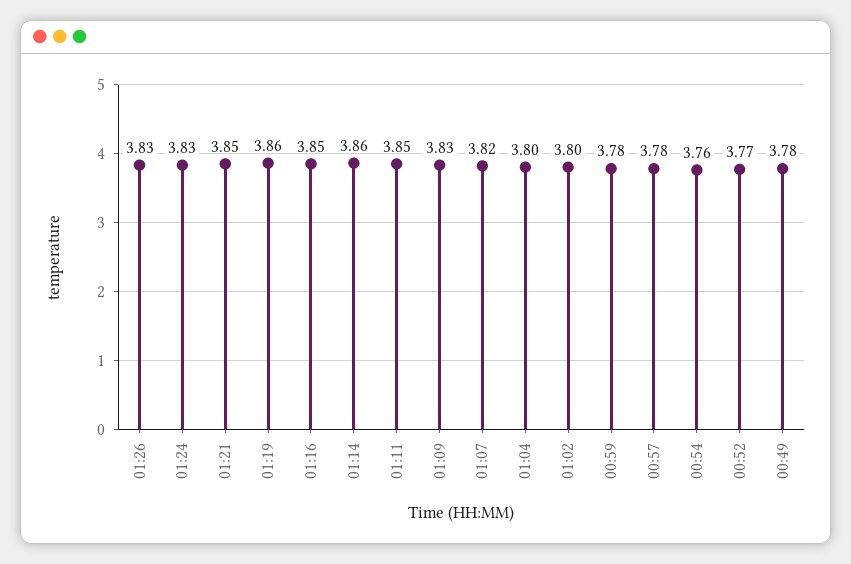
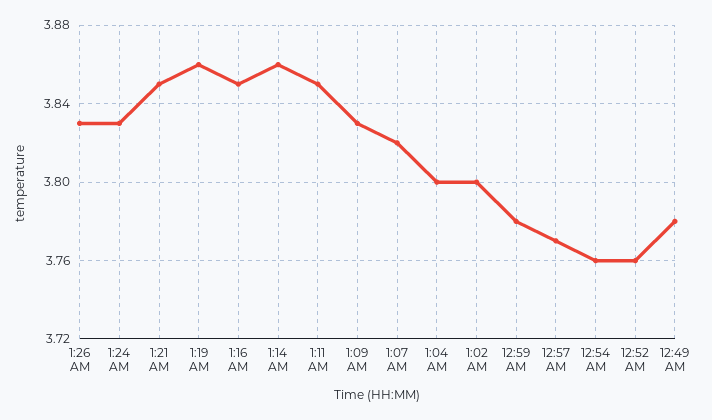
  {
    "01:26": 3.83,
    "01:24": 3.83,
    "01:21": 3.85,
    "01:19": 3.86,
    "01:16": 3.85,
    "01:14": 3.86,
    "01:11": 3.85,
    "01:09": 3.83,
    "01:07": 3.82,
    "01:04": 3.8,
    "01:02": 3.8,
    "00:59": 3.78,
-   "00:57": 3.78,
+   "00:57": 3.77,
    "00:54": 3.76,
-   "00:52": 3.77,
+   "00:52": 3.76,
    "00:49": 3.78
  }

